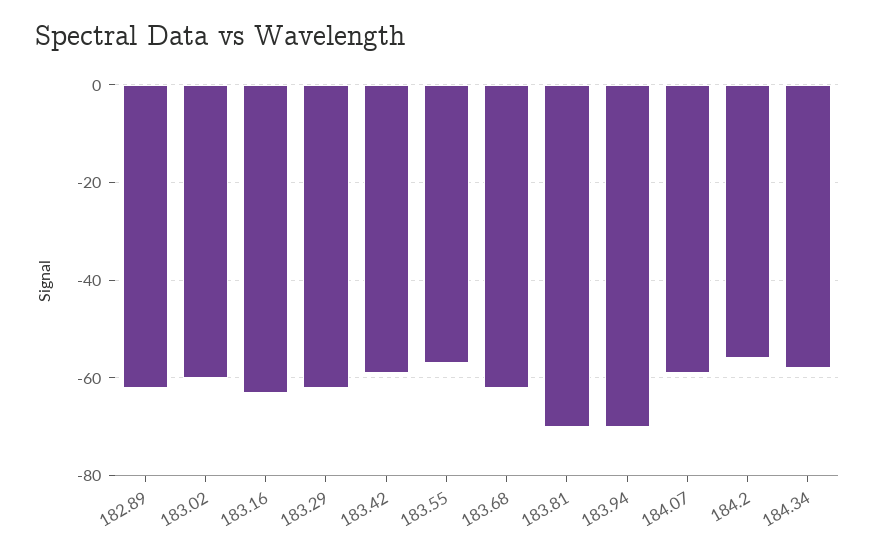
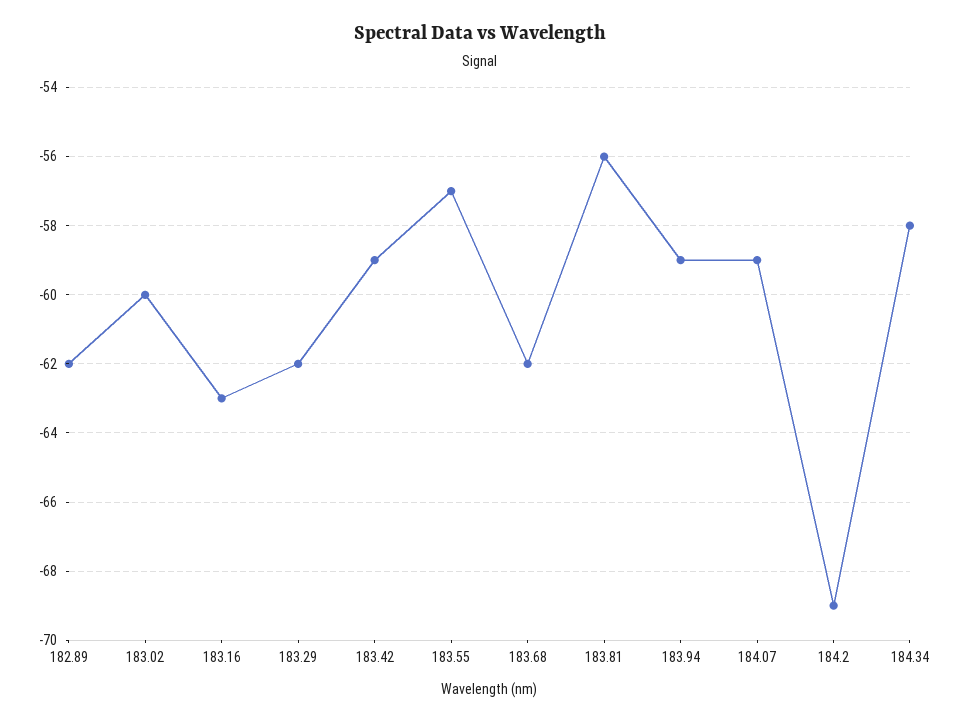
  {
    "182.89": -62,
    "183.02": -60,
    "183.16": -63,
    "183.29": -62,
    "183.42": -59,
    "183.55": -57,
    "183.68": -62,
-   "183.81": -70,
+   "183.81": -56,
-   "183.94": -70,
+   "183.94": -59,
    "184.07": -59,
-   "184.2": -55,
+   "184.2": -69,
    "184.34": -58
  }

